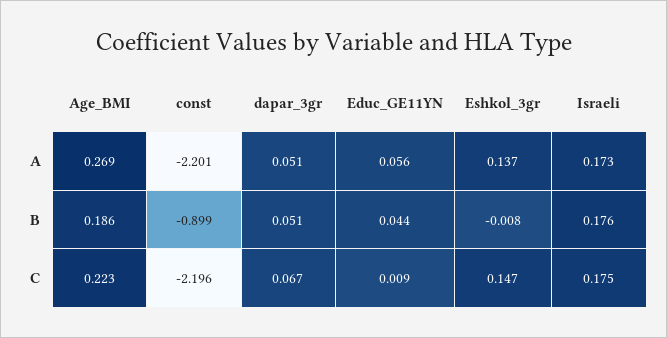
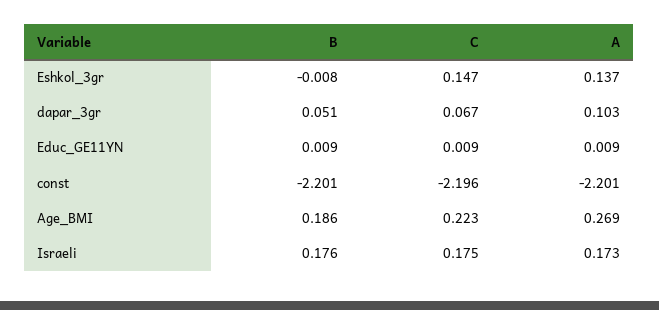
  {
    "Age_BMI": {
      "A": 0.269,
      "B": 0.186,
      "C": 0.223
    },
    "const": {
      "A": -2.201,
-     "B": -0.899,
+     "B": -2.201,
      "C": -2.196
    },
    "dapar_3gr": {
-     "A": 0.051,
+     "A": 0.103,
      "B": 0.051,
      "C": 0.067
    },
    "Educ_GE11YN": {
-     "A": 0.056,
+     "A": 0.009,
-     "B": 0.044,
+     "B": 0.009,
      "C": 0.009
    },
    "Eshkol_3gr": {
      "A": 0.137,
      "B": -0.008,
      "C": 0.147
    },
    "Israeli": {
      "A": 0.173,
      "B": 0.176,
      "C": 0.175
    }
  }

